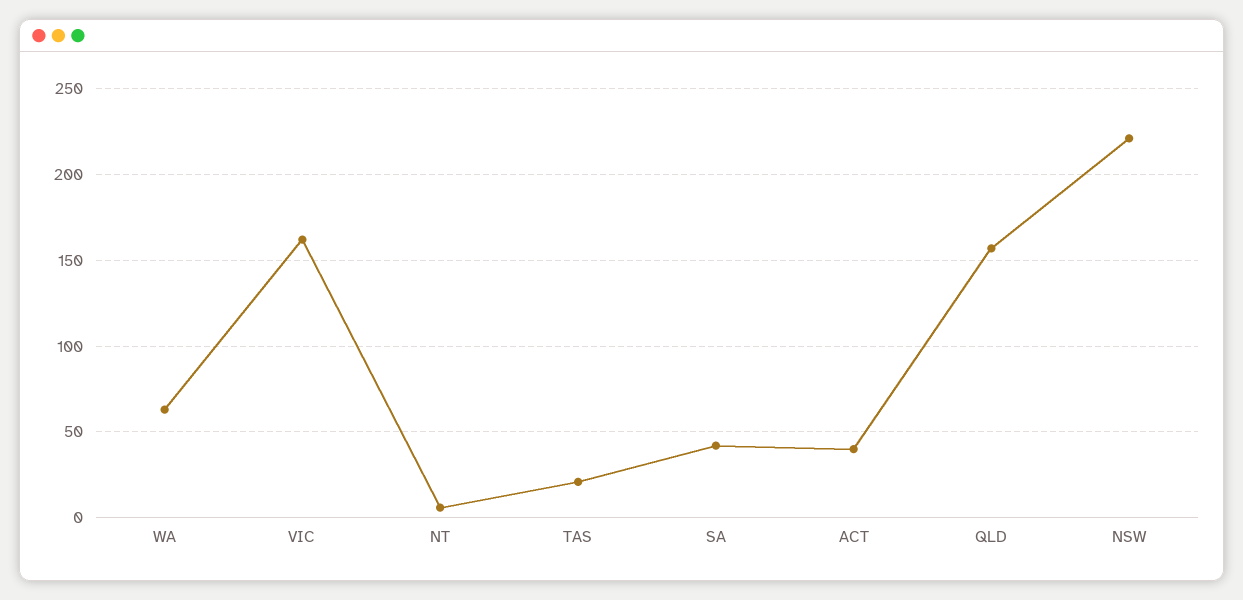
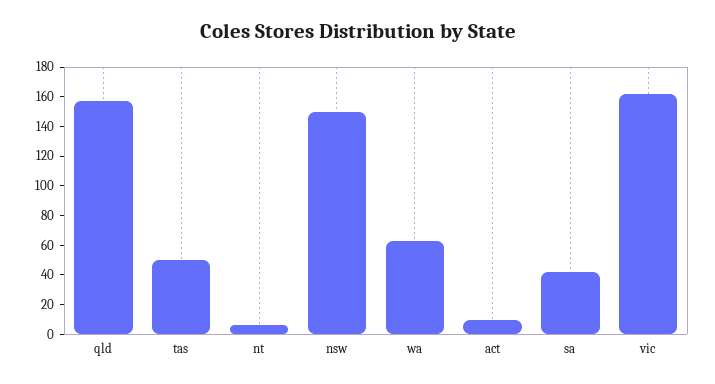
  {
    "WA": 65,
    "VIC": 160,
    "NT": 5,
-   "TAS": 20,
+   "TAS": 50,
    "SA": 40,
-   "ACT": 40,
+   "ACT": 10,
    "QLD": 155,
-   "NSW": 220
+   "NSW": 150
  }

